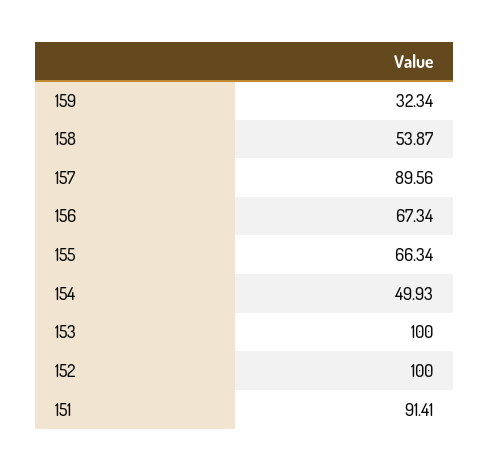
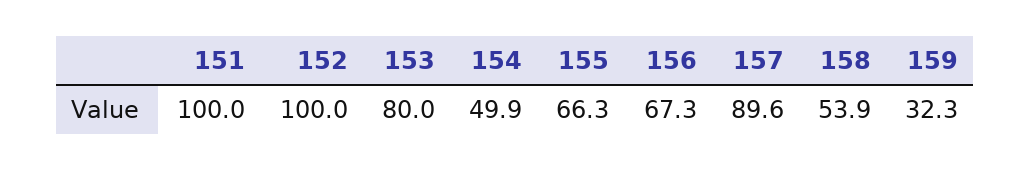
  {
    "159": 32.34,
    "158": 53.87,
    "157": 89.56,
    "156": 67.34,
    "155": 66.34,
    "154": 49.93,
-   "153": 100,
+   "153": 80,
    "152": 100,
-   "151": 91.41
+   "151": 100
  }

